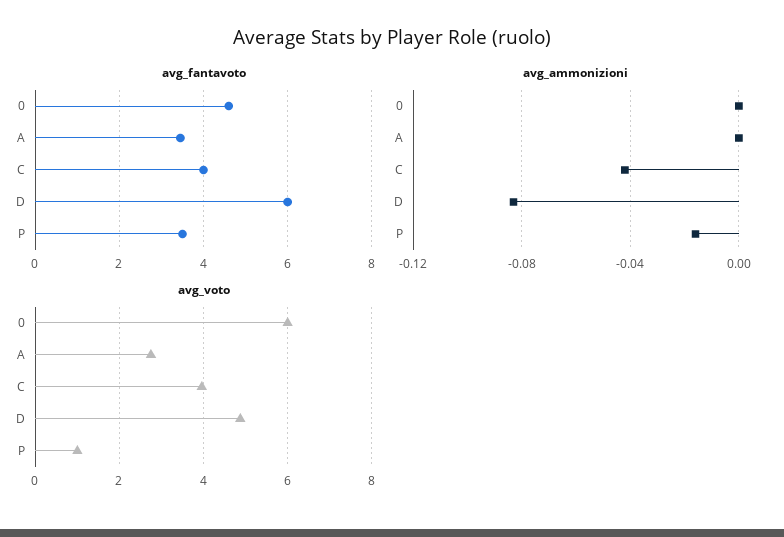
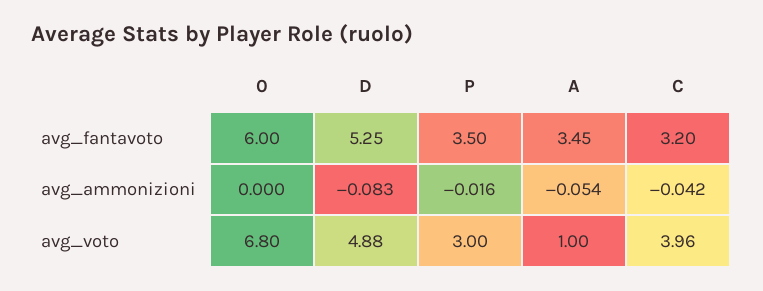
  {
    "avg_fantavoto": {
-     "0": 4.6,
+     "0": 6,
      "A": 3.45,
-     "C": 4,
+     "C": 3.2,
-     "D": 6,
+     "D": 5.25,
      "P": 3.5
    },
    "avg_ammonizioni": {
      "0": 0,
-     "A": 0,
+     "A": -0.054,
      "C": -0.042,
      "D": -0.083,
      "P": -0.016
    },
    "avg_voto": {
-     "0": 6,
+     "0": 6.8,
-     "A": 2.8,
+     "A": 1,
      "C": 3.96,
      "D": 4.88,
-     "P": 1
+     "P": 3
    }
  }

